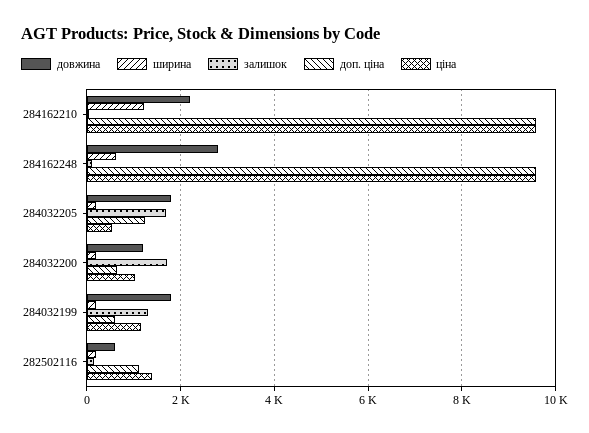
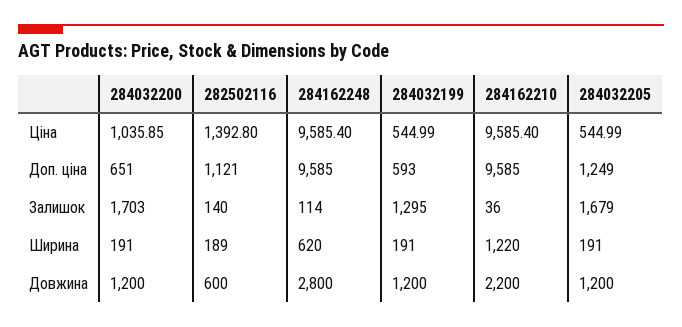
  {
    "довжина": {
      "284162210": 2200,
      "284162248": 2800,
-     "284032205": 1800,
+     "284032205": 1200,
      "284032200": 1200,
-     "284032199": 1800,
+     "284032199": 1200,
      "282502116": 600
    },
    "ширина": {
      "284162210": 1220,
      "284162248": 620,
      "284032205": 191,
      "284032200": 191,
      "284032199": 191,
      "282502116": 189
    },
    "залишок": {
      "284162210": 36,
      "284162248": 114,
      "284032205": 1679,
      "284032200": 1703,
      "284032199": 1295,
      "282502116": 140
    },
    "доп. ціна": {
      "284162210": 9585,
      "284162248": 9585,
      "284032205": 1249,
      "284032200": 651,
      "284032199": 593,
      "282502116": 1121
    },
    "ціна": {
      "284162210": 9585.4,
      "284162248": 9585.4,
      "284032205": 544.99,
      "284032200": 1035.85,
-     "284032199": 1200,
+     "284032199": 544.99,
      "282502116": 1392.8
    }
  }

